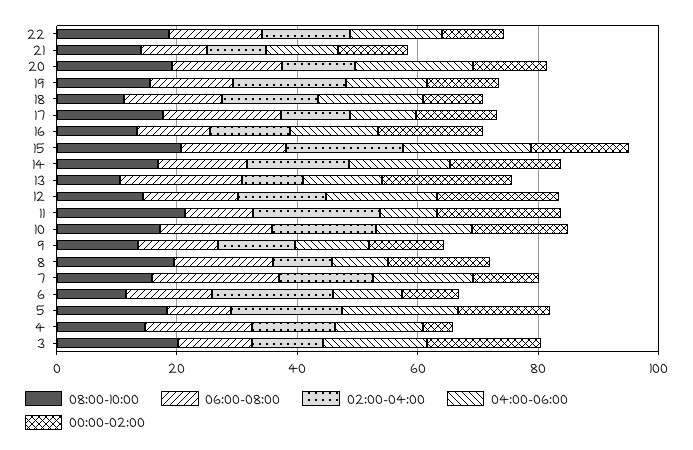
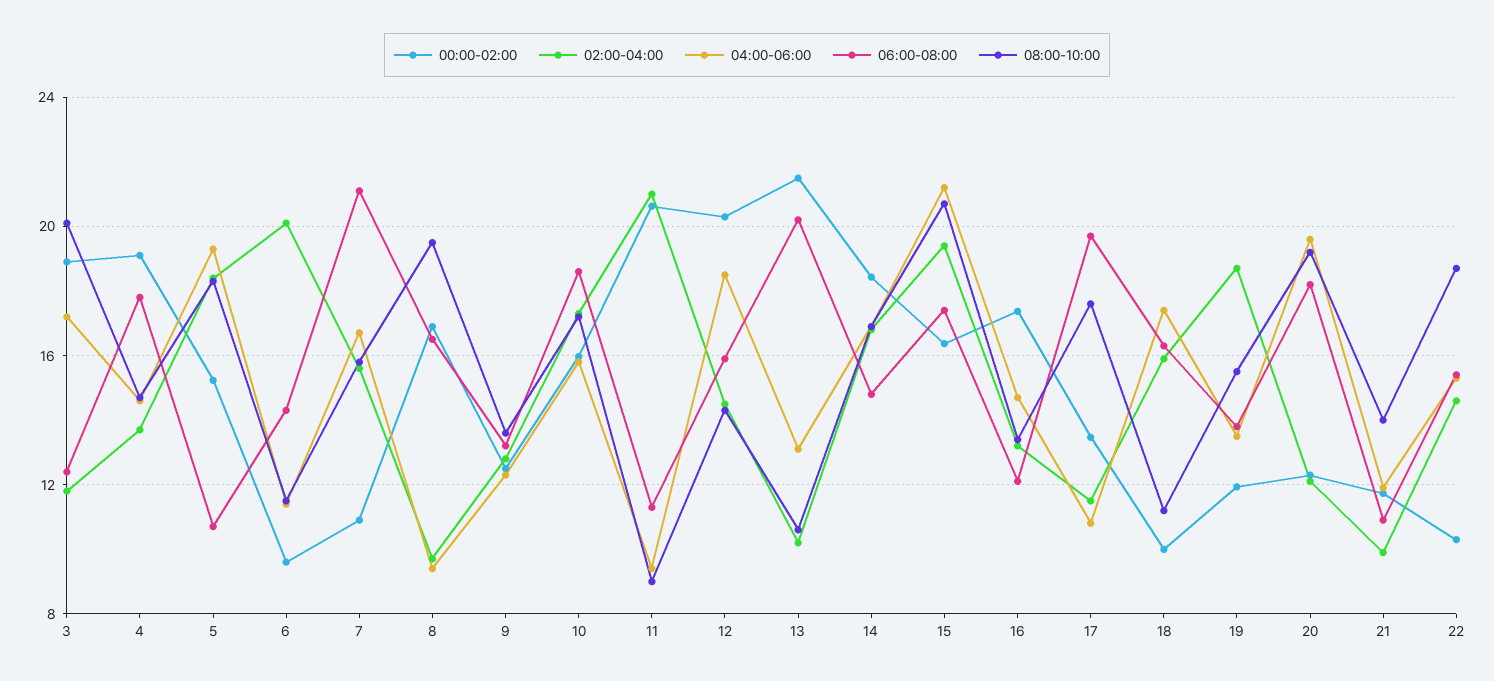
  {
    "08:00-10:00": {
      "22": 18.5,
      "21": 14,
      "20": 19,
      "19": 15.5,
      "18": 11,
      "17": 17.5,
      "16": 13.5,
      "15": 20.5,
      "14": 17,
      "13": 10.5,
      "12": 14.5,
-     "11": 20,
+     "11": 9,
      "10": 17,
      "9": 13.5,
      "8": 19.5,
      "7": 16,
      "6": 11.5,
      "5": 18.5,
      "4": 14.5,
      "3": 20
    },
    "06:00-08:00": {
      "22": 15.5,
      "21": 11,
      "20": 18,
      "19": 14,
      "18": 16.5,
      "17": 19.5,
      "16": 12,
      "15": 17.5,
      "14": 15,
      "13": 20,
      "12": 16,
      "11": 11.5,
      "10": 18.5,
      "9": 13,
      "8": 16.5,
      "7": 21,
      "6": 14.5,
      "5": 10.5,
      "4": 18,
      "3": 12.5
    },
    "02:00-04:00": {
      "22": 14.5,
      "21": 10,
      "20": 12,
      "19": 18.5,
      "18": 16,
      "17": 11.5,
      "16": 13,
      "15": 19.5,
      "14": 17,
      "13": 10,
      "12": 14.5,
      "11": 21,
      "10": 17.5,
      "9": 13,
      "8": 9.5,
      "7": 15.5,
      "6": 20,
      "5": 18.5,
      "4": 13.5,
      "3": 12
    },
    "04:00-06:00": {
      "22": 15.5,
      "21": 12,
      "20": 19.5,
      "19": 13.5,
      "18": 17.5,
      "17": 11,
      "16": 14.5,
      "15": 21,
      "14": 17,
      "13": 13,
      "12": 18.5,
      "11": 9.5,
      "10": 16,
      "9": 12.5,
      "8": 9.5,
      "7": 16.5,
      "6": 11.5,
      "5": 19.5,
      "4": 14.5,
      "3": 17
    },
    "00:00-02:00": {
      "22": 10.5,
      "21": 11.5,
      "20": 12.5,
      "19": 12,
      "18": 10,
      "17": 13.5,
      "16": 17.5,
      "15": 16.5,
      "14": 18.5,
      "13": 21.5,
      "12": 20.5,
      "11": 20.5,
      "10": 16,
      "9": 12.5,
      "8": 17,
      "7": 11,
      "6": 9.5,
      "5": 15,
-     "4": 5,
+     "4": 19,
      "3": 19
    }
  }

